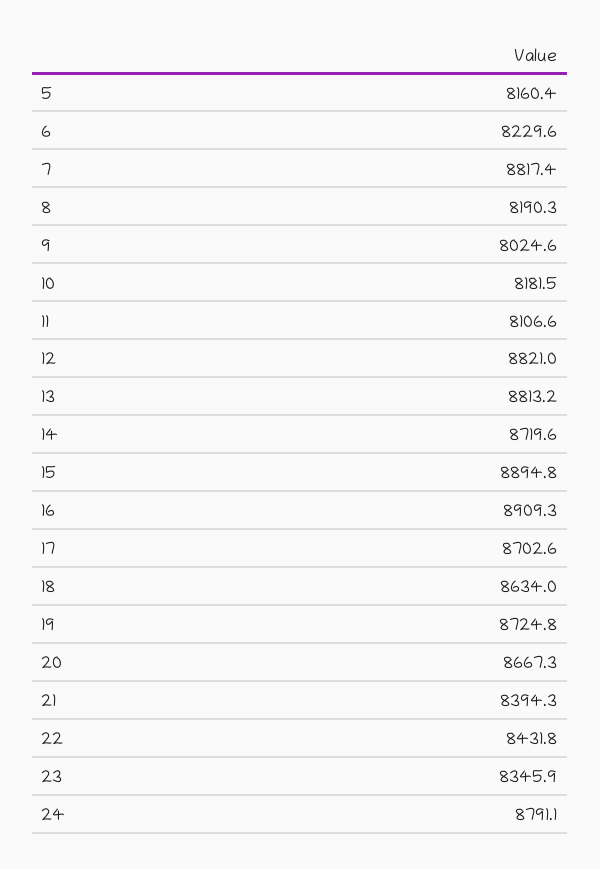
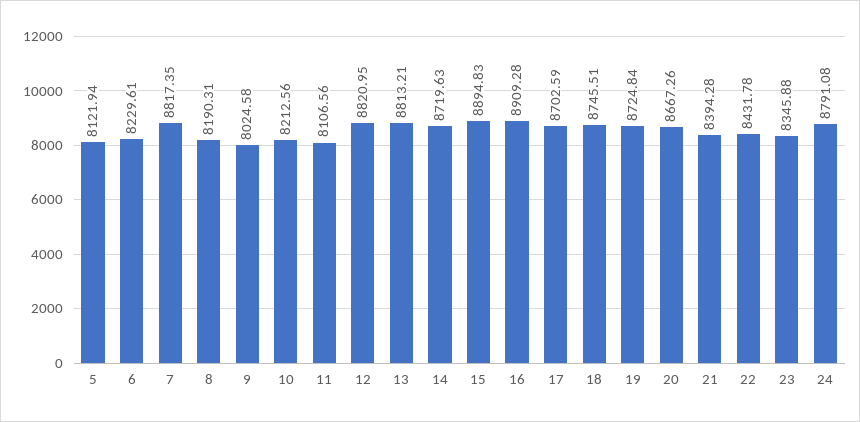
  {
-   "5": 8160.4,
+   "5": 8121.94,
    "6": 8229.61,
    "7": 8817.35,
    "8": 8190.31,
    "9": 8024.58,
-   "10": 8181.5,
+   "10": 8212.56,
    "11": 8106.56,
    "12": 8820.95,
    "13": 8813.21,
    "14": 8719.63,
    "15": 8894.83,
    "16": 8909.28,
    "17": 8702.59,
-   "18": 8634,
+   "18": 8745.51,
    "19": 8724.84,
    "20": 8667.26,
    "21": 8394.28,
    "22": 8431.78,
    "23": 8345.88,
    "24": 8791.08
  }

